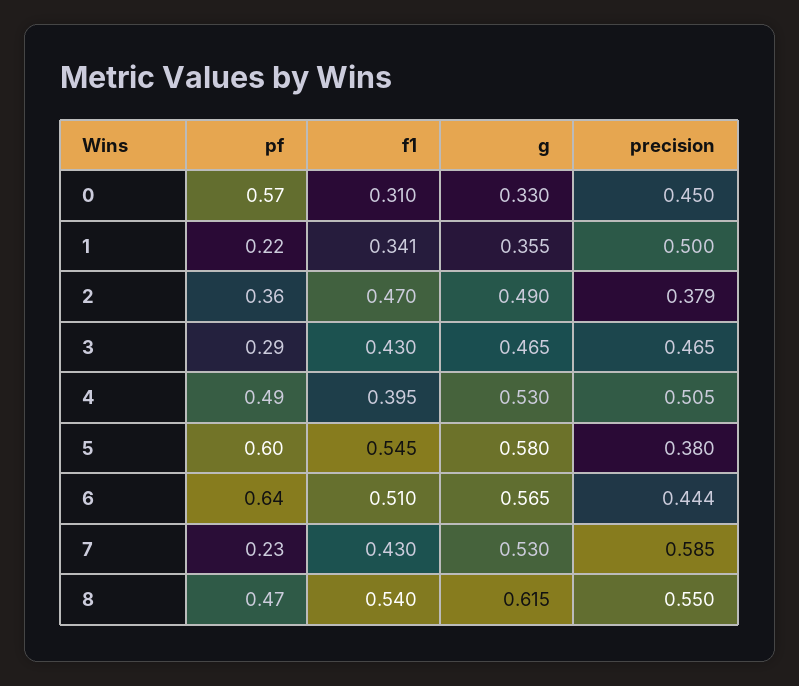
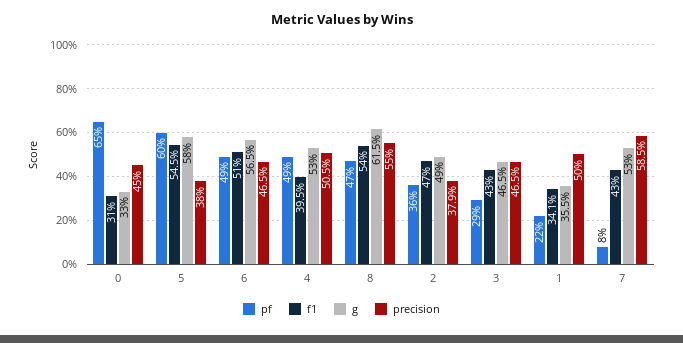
  {
    "pf": {
-     "0": 0.57,
+     "0": 0.65,
      "1": 0.22,
      "2": 0.36,
      "3": 0.29,
      "4": 0.49,
      "5": 0.6,
-     "6": 0.64,
+     "6": 0.49,
-     "7": 0.23,
+     "7": 0.08,
      "8": 0.47
    },
    "f1": {
      "0": 0.31,
      "1": 0.341,
      "2": 0.47,
      "3": 0.43,
      "4": 0.395,
      "5": 0.545,
      "6": 0.51,
      "7": 0.43,
      "8": 0.54
    },
    "g": {
      "0": 0.33,
      "1": 0.355,
      "2": 0.49,
      "3": 0.465,
      "4": 0.53,
      "5": 0.58,
      "6": 0.565,
      "7": 0.53,
      "8": 0.615
    },
    "precision": {
      "0": 0.45,
      "1": 0.5,
      "2": 0.379,
      "3": 0.465,
      "4": 0.505,
      "5": 0.38,
-     "6": 0.444,
+     "6": 0.465,
      "7": 0.585,
      "8": 0.55
    }
  }

